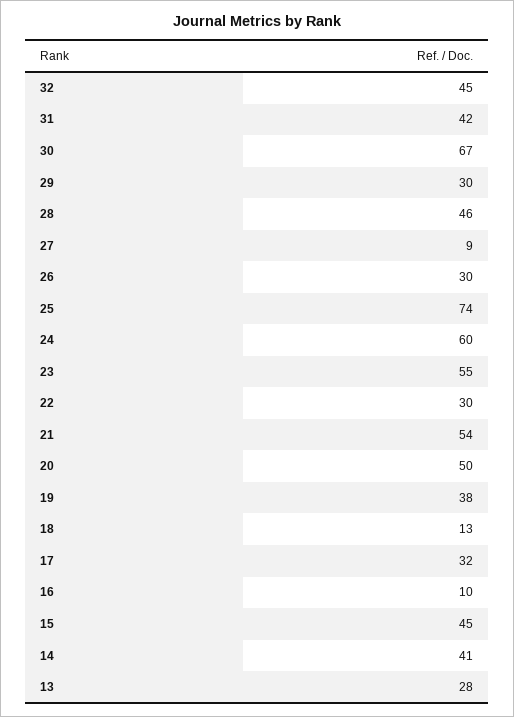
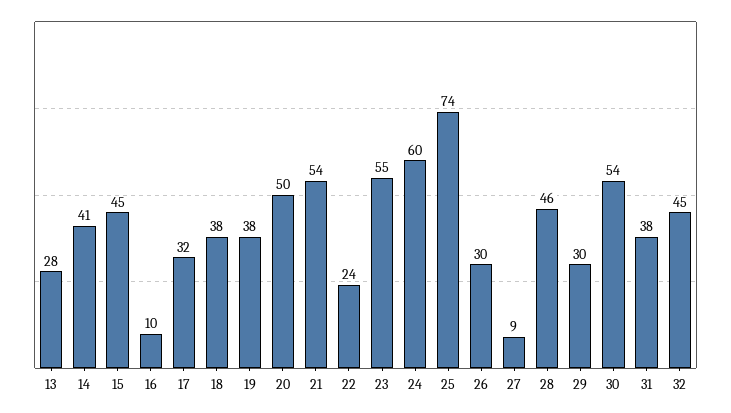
  {
    "32": 45,
-   "31": 42,
+   "31": 38,
-   "30": 67,
+   "30": 54,
    "29": 30,
    "28": 46,
    "27": 9,
    "26": 30,
    "25": 74,
    "24": 60,
    "23": 55,
-   "22": 30,
+   "22": 24,
    "21": 54,
    "20": 50,
    "19": 38,
-   "18": 13,
+   "18": 38,
    "17": 32,
    "16": 10,
    "15": 45,
    "14": 41,
    "13": 28
  }

